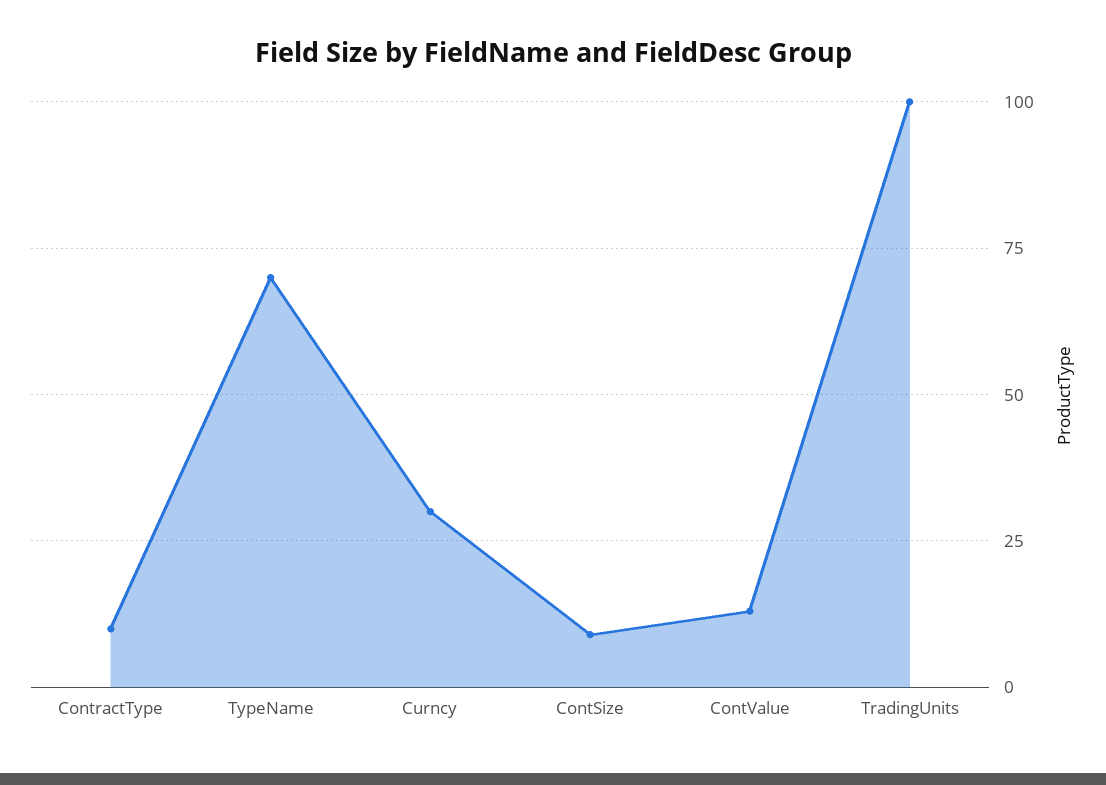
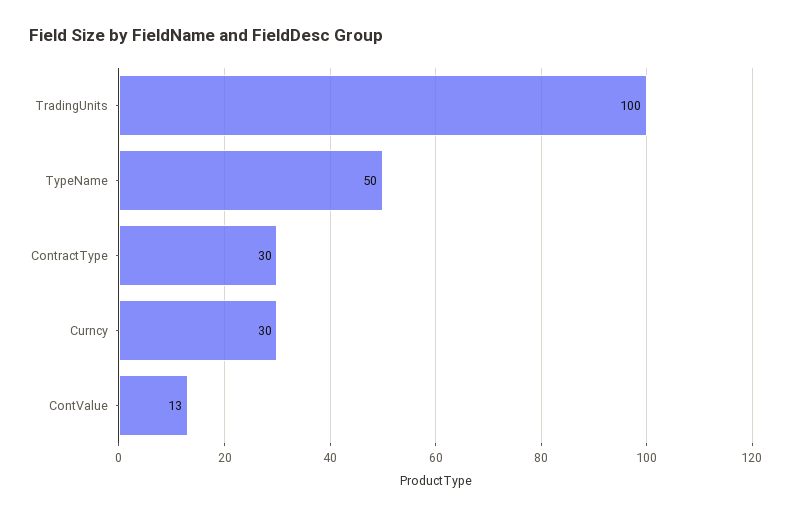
  {
-   "ContractType": 10,
+   "ContractType": 30,
-   "TypeName": 70,
+   "TypeName": 50,
    "Curncy": 30,
-   "ContSize": 10,
    "ContValue": 13,
    "TradingUnits": 100
  }

